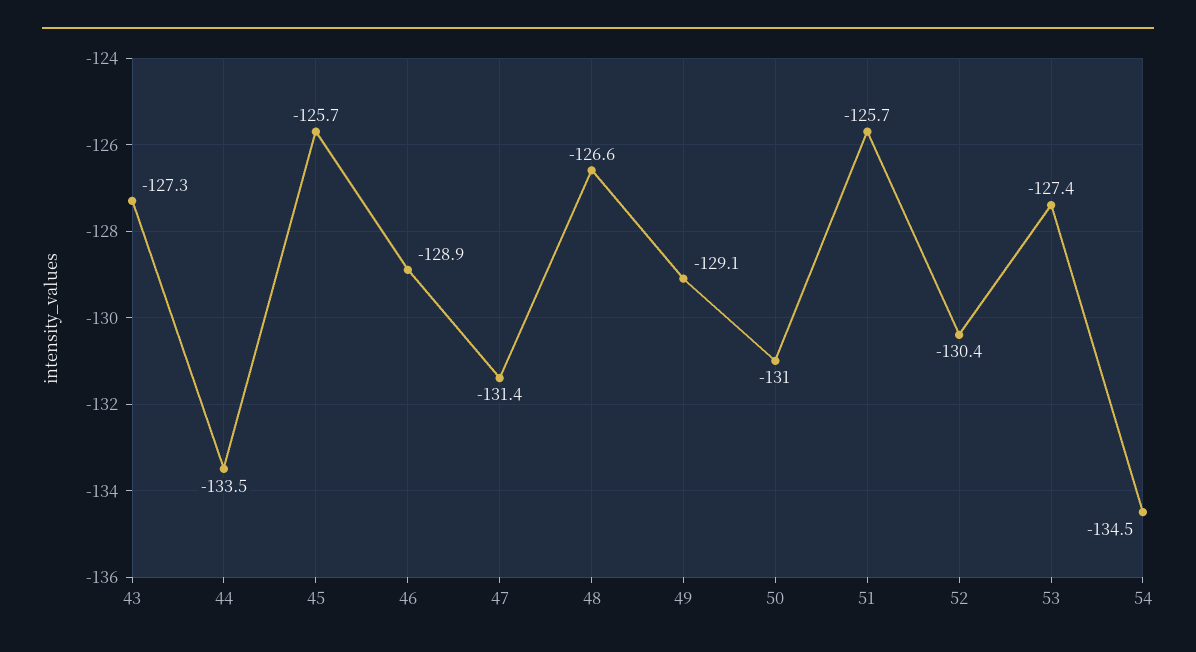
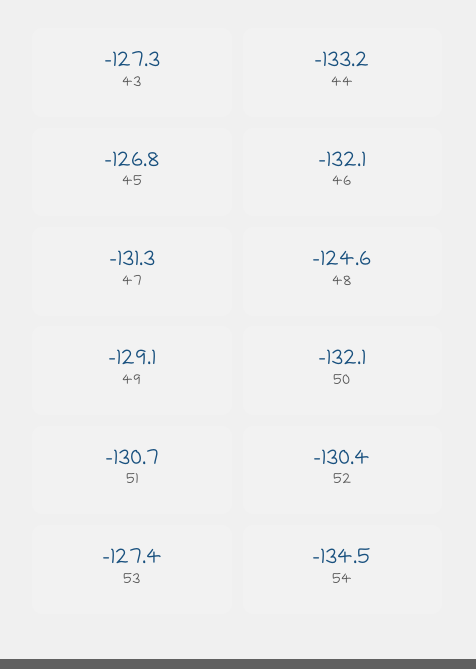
  {
    "43": -127.3,
-   "44": -133.5,
+   "44": -133.2,
-   "45": -125.7,
+   "45": -126.8,
-   "46": -128.9,
+   "46": -132.1,
-   "47": -131.4,
+   "47": -131.3,
-   "48": -126.6,
+   "48": -124.6,
    "49": -129.1,
-   "50": -131,
+   "50": -132.1,
-   "51": -125.7,
+   "51": -130.7,
    "52": -130.4,
    "53": -127.4,
    "54": -134.5
  }

